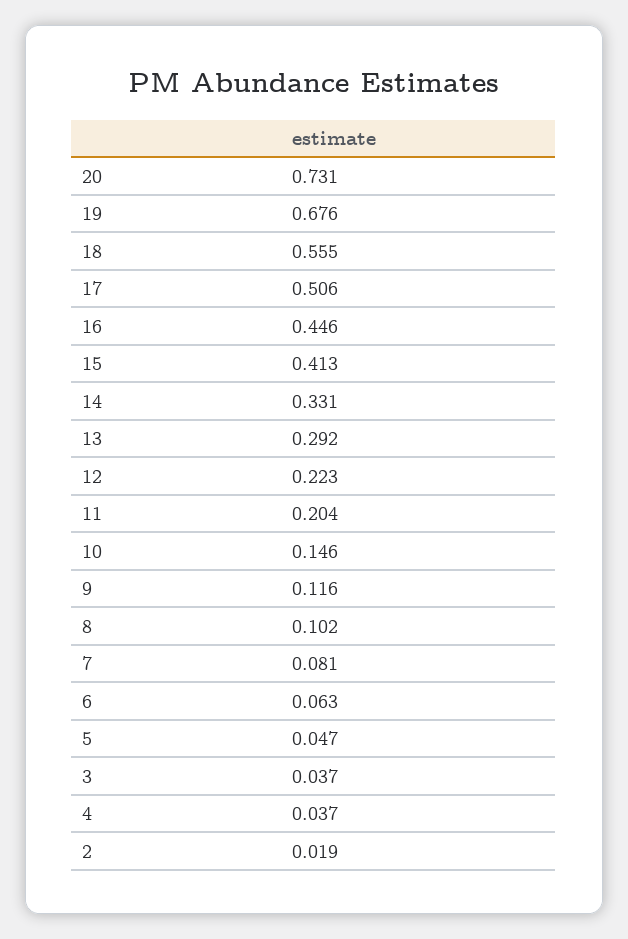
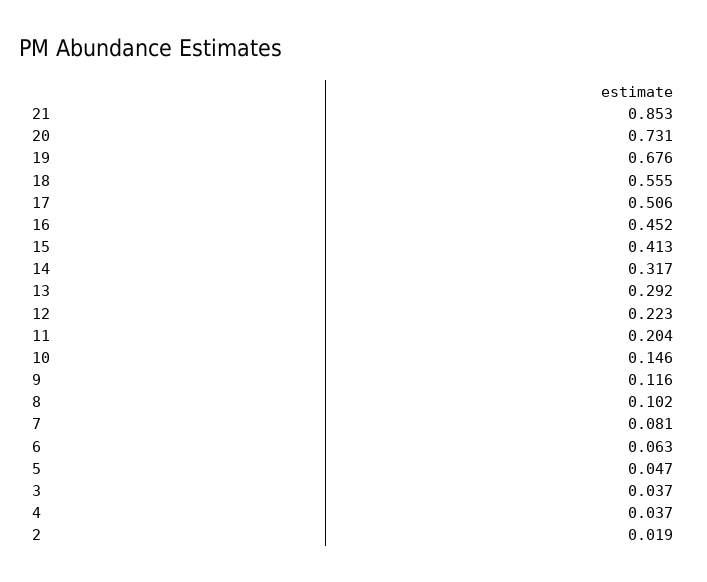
  {
    "20": 0.731,
    "19": 0.676,
    "18": 0.555,
    "17": 0.506,
-   "16": 0.446,
+   "16": 0.452,
    "15": 0.413,
-   "14": 0.331,
+   "14": 0.317,
    "13": 0.292,
    "12": 0.223,
    "11": 0.204,
    "10": 0.146,
    "9": 0.116,
    "8": 0.102,
    "7": 0.081,
    "6": 0.063,
    "5": 0.047,
    "3": 0.037,
    "4": 0.037,
-   "2": 0.019
+   "2": 0.019,
+   "21": 0.853
  }

